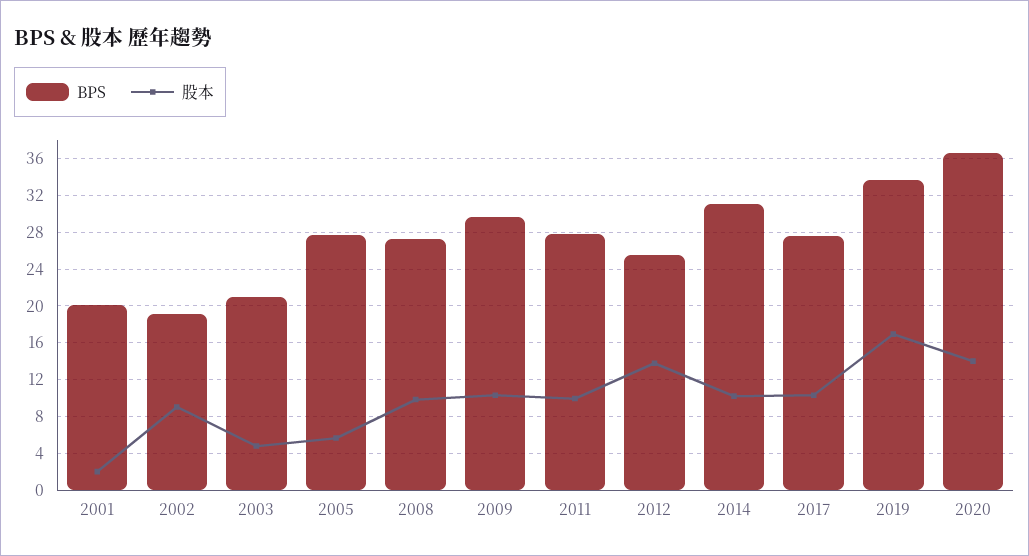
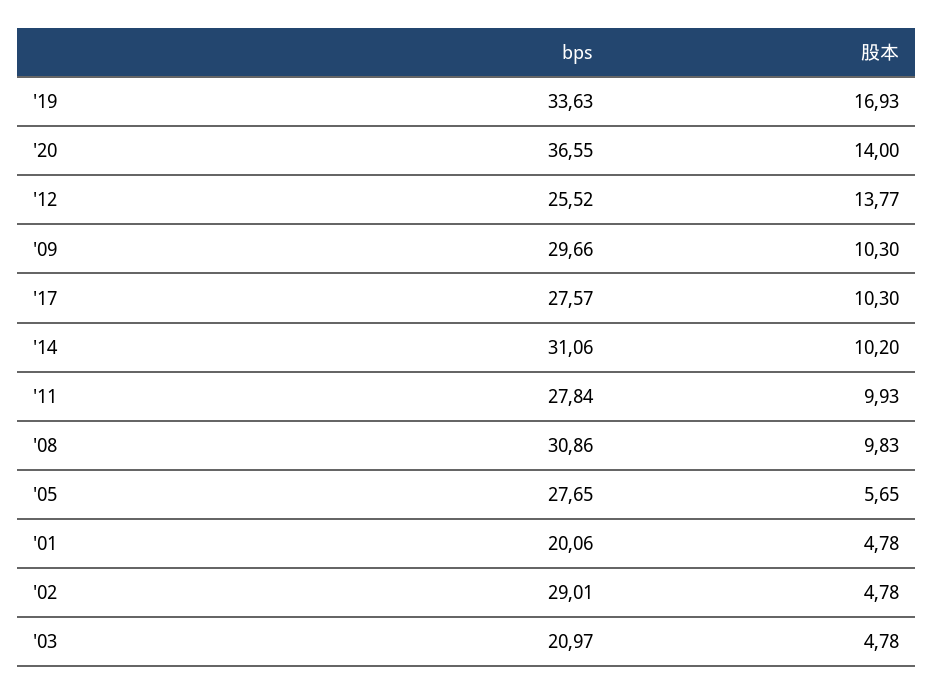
  {
    "BPS": {
      "2001": 20.06,
-     "2002": 19,
+     "2002": 29.01,
      "2003": 20.97,
      "2005": 27.65,
-     "2008": 27,
+     "2008": 30.86,
      "2009": 29.66,
      "2011": 27.84,
      "2012": 25.52,
      "2014": 31.06,
      "2017": 27.57,
      "2019": 33.63,
      "2020": 36.55
    },
    "股本": {
-     "2001": 2,
+     "2001": 4.78,
-     "2002": 9,
+     "2002": 4.78,
      "2003": 4.78,
      "2005": 5.65,
      "2008": 9.83,
      "2009": 10.3,
      "2011": 9.93,
      "2012": 13.77,
      "2014": 10.2,
      "2017": 10.3,
      "2019": 16.93,
      "2020": 14
    }
  }

